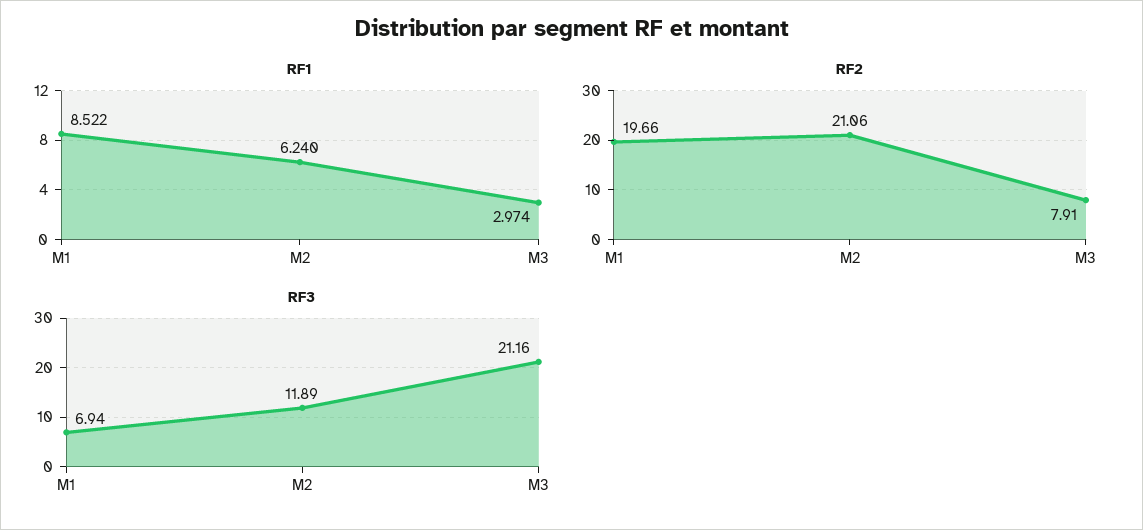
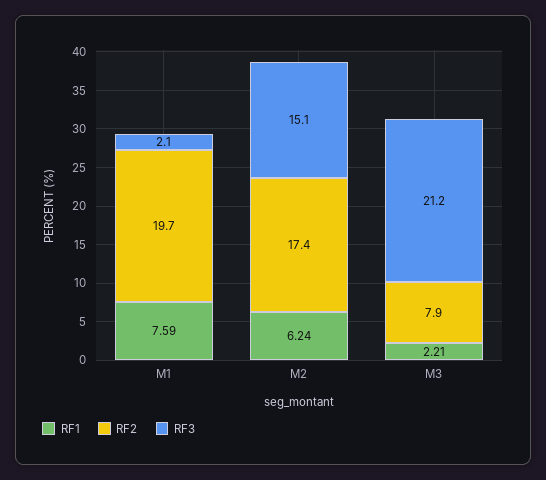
  {
    "RF1": {
-     "M1": 8.522,
+     "M1": 7.59,
      "M2": 6.24,
-     "M3": 2.974
+     "M3": 2.21
    },
    "RF2": {
      "M1": 19.66,
-     "M2": 21.06,
+     "M2": 17.4,
      "M3": 7.91
    },
    "RF3": {
-     "M1": 6.94,
+     "M1": 2.1,
-     "M2": 11.89,
+     "M2": 15.1,
      "M3": 21.16
    }
  }

